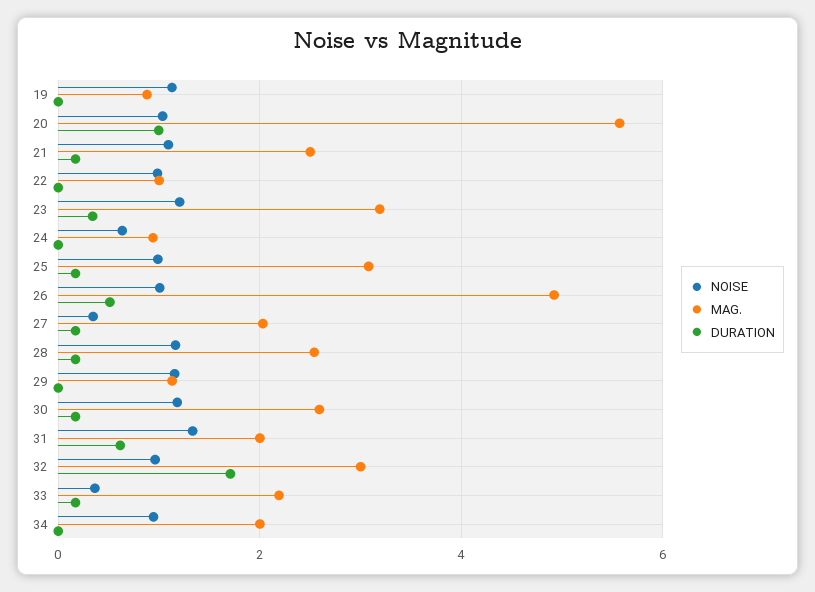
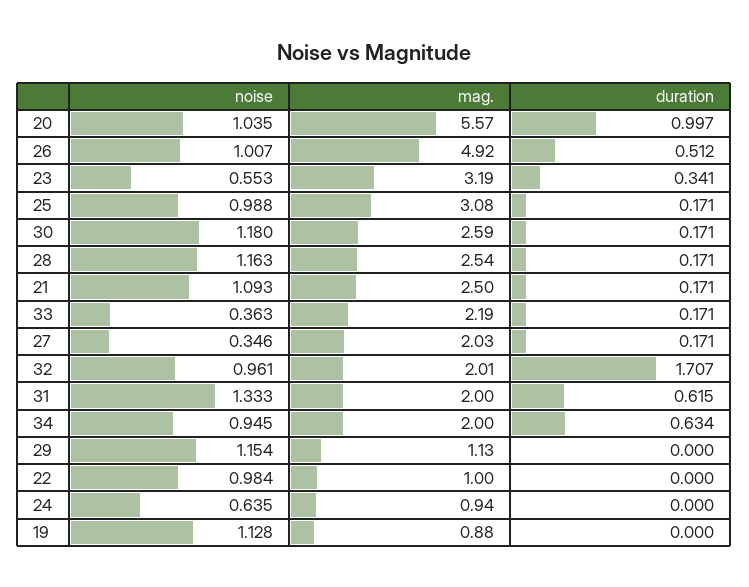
  {
    "NOISE": {
      "19": 1.128,
      "20": 1.035,
      "21": 1.093,
      "22": 0.984,
-     "23": 1.2,
+     "23": 0.553,
      "24": 0.635,
      "25": 0.988,
      "26": 1.007,
      "27": 0.346,
      "28": 1.163,
      "29": 1.154,
      "30": 1.18,
      "31": 1.333,
      "32": 0.961,
      "33": 0.363,
      "34": 0.945
    },
    "MAG.": {
      "19": 0.88,
      "20": 5.57,
      "21": 2.5,
      "22": 1,
      "23": 3.19,
      "24": 0.94,
      "25": 3.08,
      "26": 4.92,
      "27": 2.03,
      "28": 2.54,
      "29": 1.13,
      "30": 2.59,
      "31": 2,
-     "32": 3,
+     "32": 2.01,
      "33": 2.19,
      "34": 2
    },
    "DURATION": {
      "19": 0,
      "20": 0.997,
      "21": 0.171,
      "22": 0,
      "23": 0.341,
      "24": 0,
      "25": 0.171,
      "26": 0.512,
      "27": 0.171,
      "28": 0.171,
      "29": 0,
      "30": 0.171,
      "31": 0.615,
      "32": 1.707,
      "33": 0.171,
-     "34": 0
+     "34": 0.634
    }
  }

